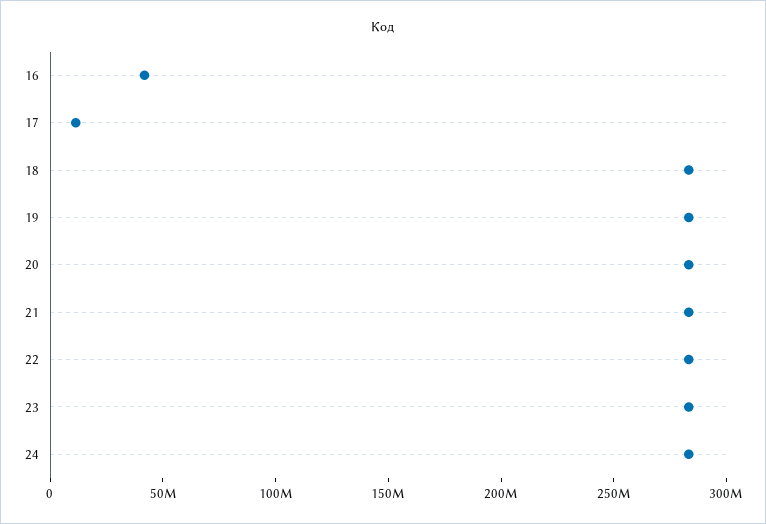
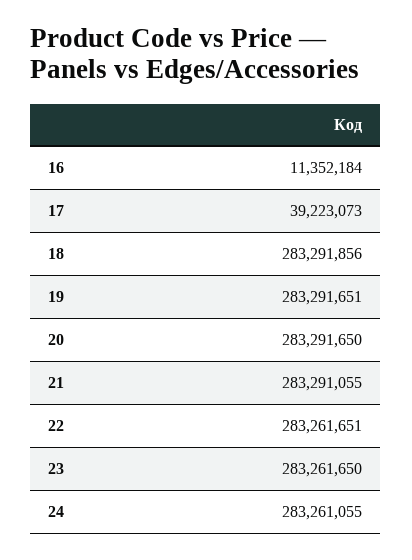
  {
-   "16": 40000000,
+   "16": 11352184,
-   "17": 10000000,
+   "17": 39223073,
    "18": 283291856,
    "19": 283291651,
    "20": 283291650,
    "21": 283291055,
    "22": 283261651,
    "23": 283261650,
    "24": 283261055
  }

